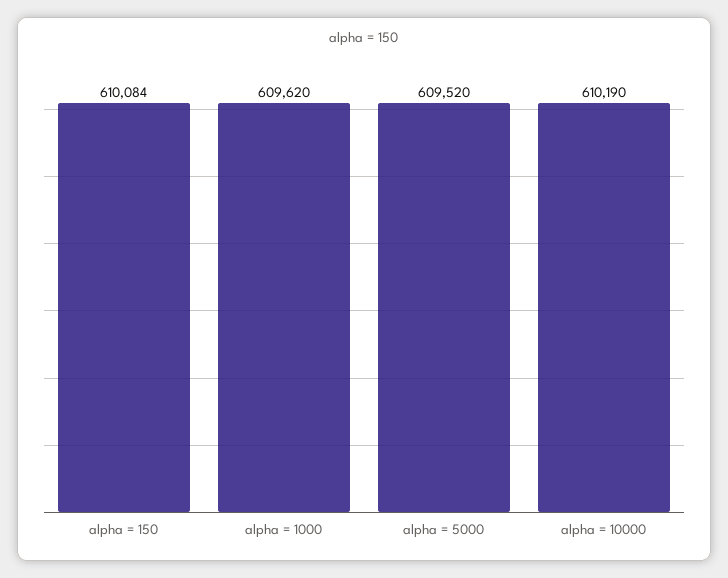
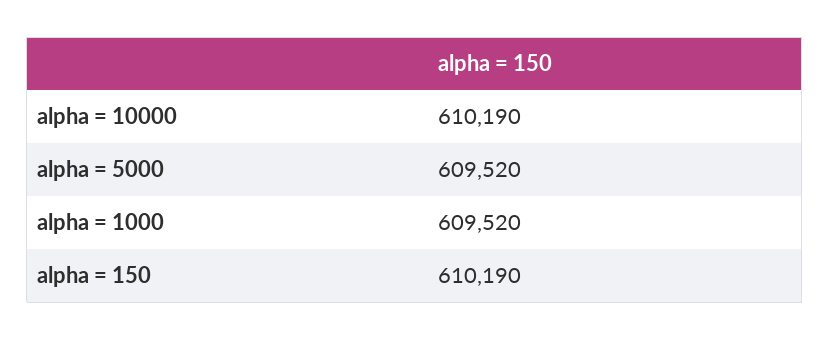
  {
-   "alpha = 150": 610084,
+   "alpha = 150": 610190,
-   "alpha = 1000": 609620,
+   "alpha = 1000": 609520,
    "alpha = 5000": 609520,
    "alpha = 10000": 610190
  }

